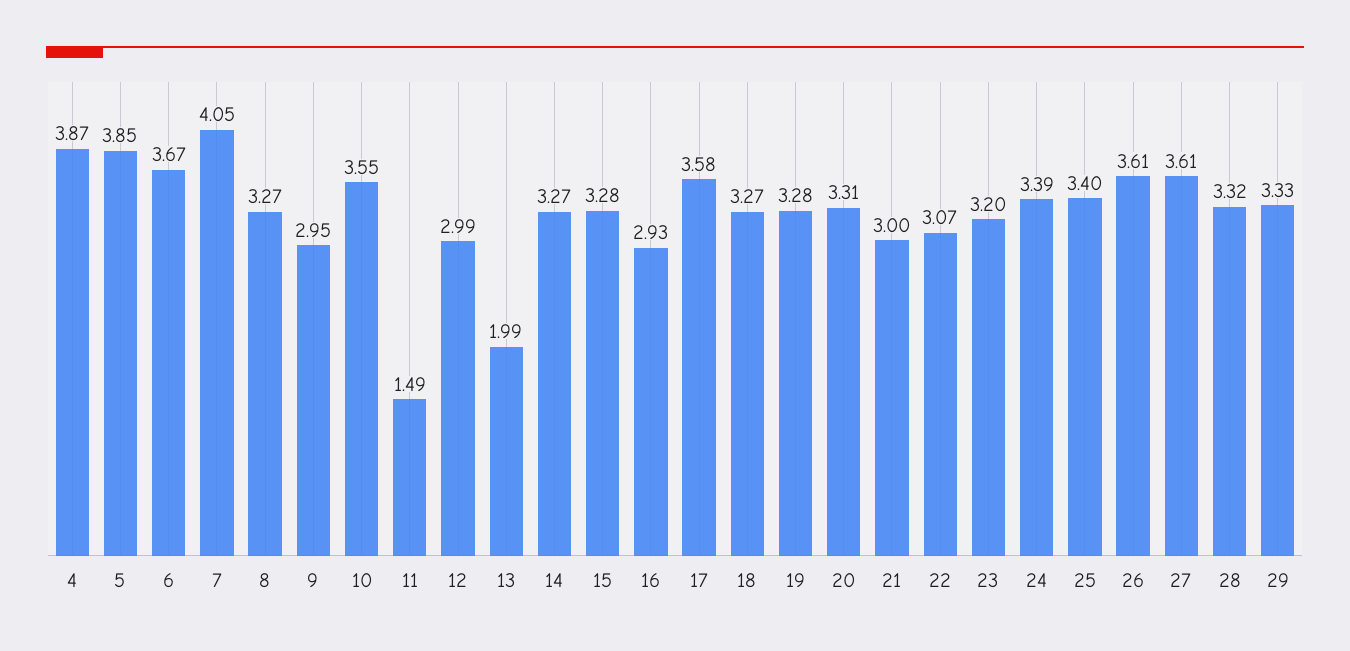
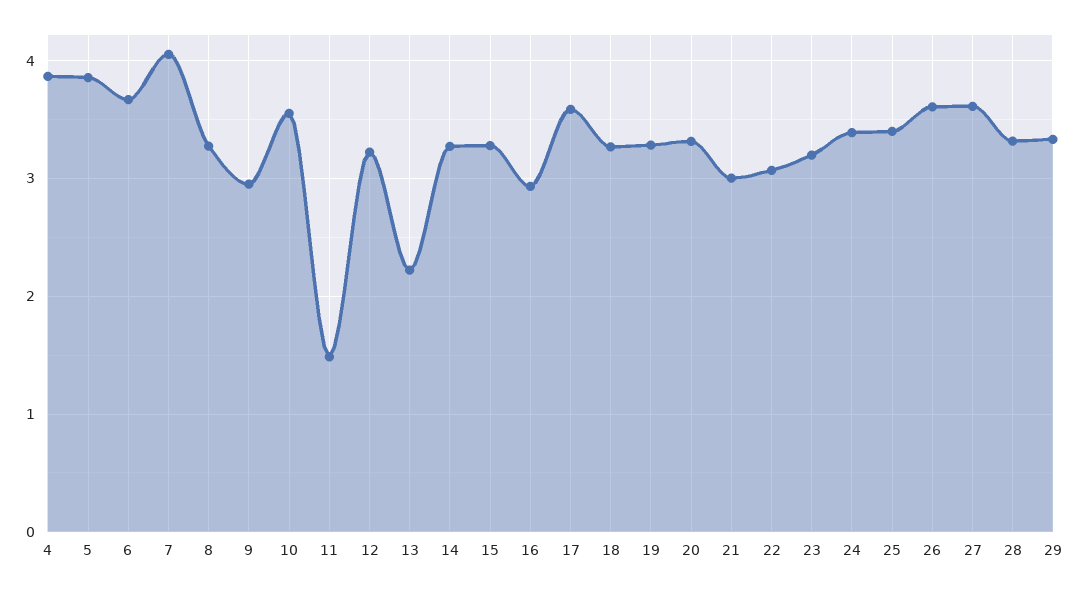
  {
    "4": 3.87,
    "5": 3.85,
    "6": 3.67,
    "7": 4.05,
    "8": 3.27,
    "9": 2.95,
    "10": 3.55,
    "11": 1.49,
-   "12": 2.99,
+   "12": 3.2,
-   "13": 1.99,
+   "13": 2.2,
    "14": 3.27,
    "15": 3.28,
    "16": 2.93,
    "17": 3.58,
    "18": 3.27,
    "19": 3.28,
    "20": 3.31,
    "21": 3,
    "22": 3.07,
    "23": 3.2,
    "24": 3.39,
    "25": 3.4,
    "26": 3.61,
    "27": 3.61,
    "28": 3.32,
    "29": 3.33
  }

